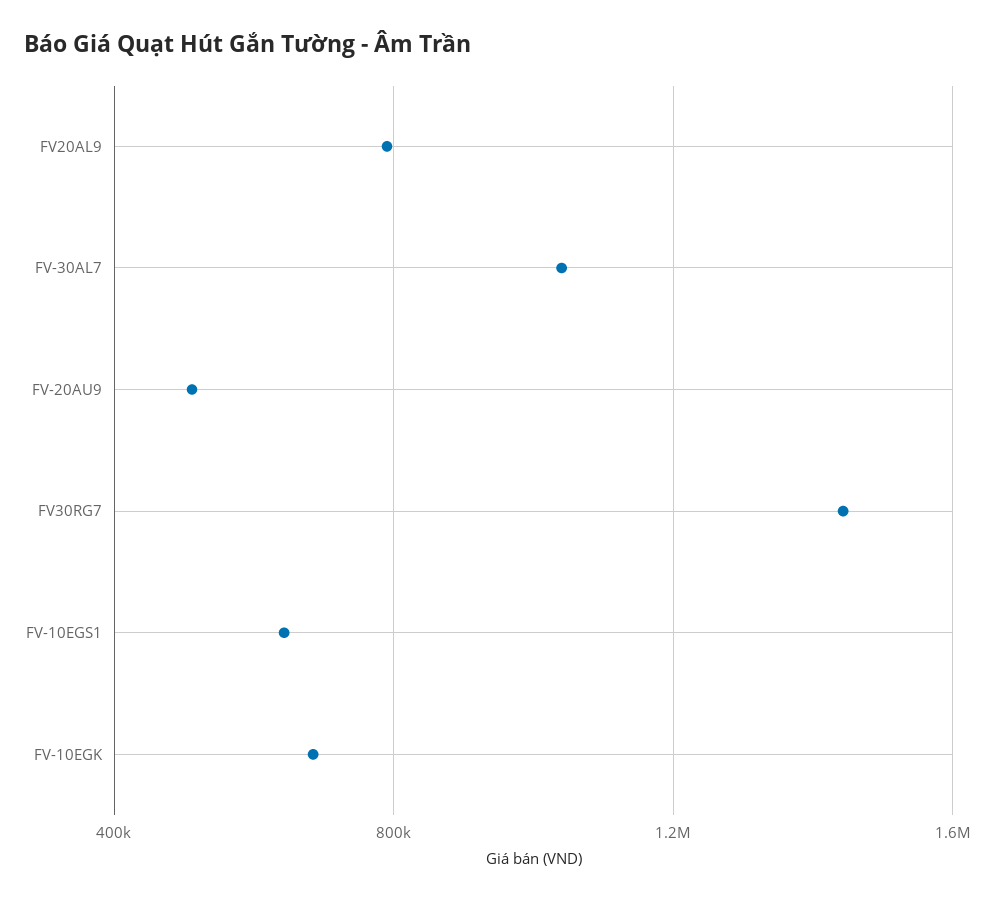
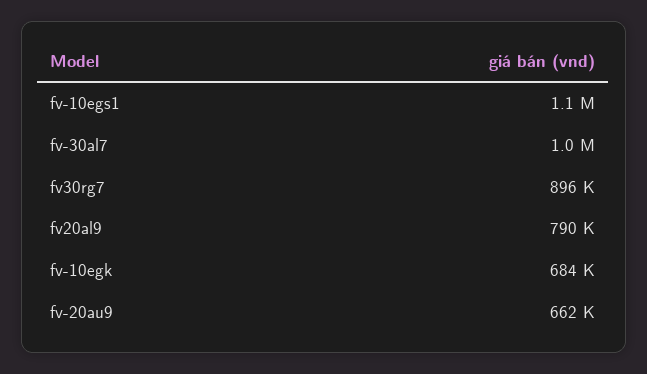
  {
    "FV20AL9": 790000,
    "FV-30AL7": 1000000,
-   "FV-20AU9": 500000,
+   "FV-20AU9": 662000,
-   "FV30RG7": 1450000,
+   "FV30RG7": 896000,
-   "FV-10EGS1": 650000,
+   "FV-10EGS1": 1100000,
    "FV-10EGK": 684000
  }

